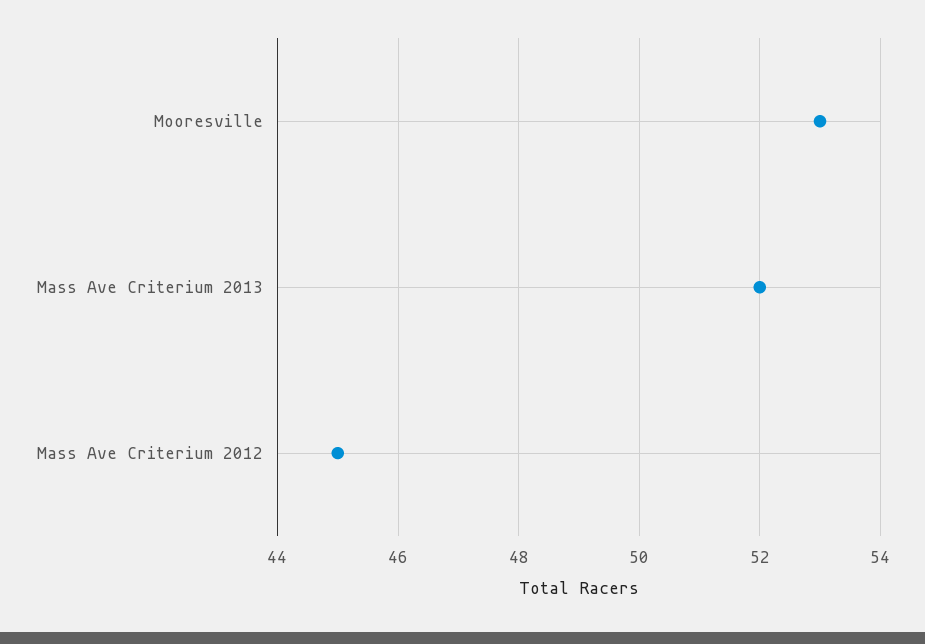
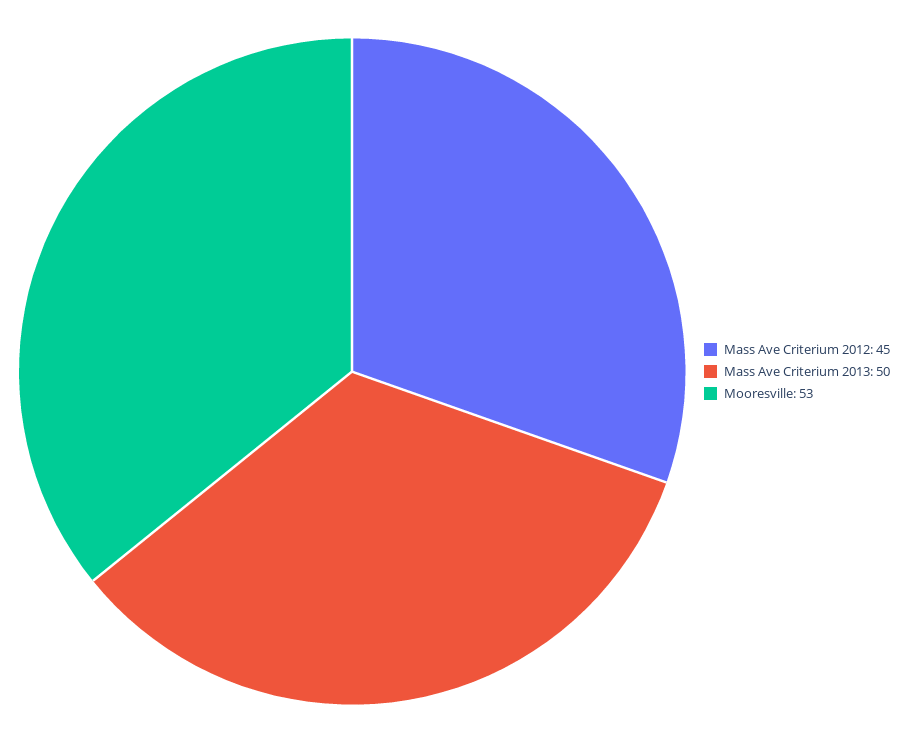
  {
    "Mooresville": 53,
-   "Mass Ave Criterium 2013": 52,
+   "Mass Ave Criterium 2013": 50,
    "Mass Ave Criterium 2012": 45
  }

